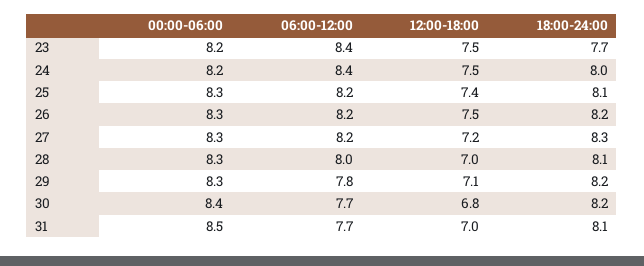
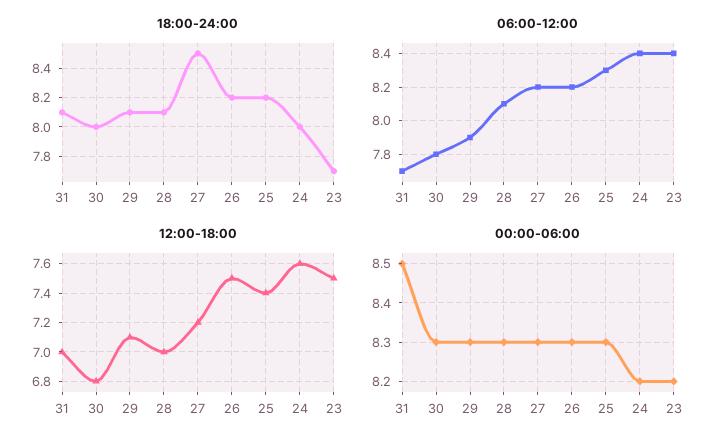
  {
    "00:00-06:00": {
      "23": 8.2,
      "24": 8.2,
      "25": 8.3,
      "26": 8.3,
      "27": 8.3,
      "28": 8.3,
      "29": 8.3,
-     "30": 8.4,
+     "30": 8.3,
      "31": 8.5
    },
    "06:00-12:00": {
      "23": 8.4,
      "24": 8.4,
-     "25": 8.2,
+     "25": 8.3,
      "26": 8.2,
      "27": 8.2,
-     "28": 8,
+     "28": 8.1,
-     "29": 7.8,
+     "29": 7.9,
-     "30": 7.7,
+     "30": 7.8,
      "31": 7.7
    },
    "12:00-18:00": {
      "23": 7.5,
-     "24": 7.5,
+     "24": 7.6,
      "25": 7.4,
      "26": 7.5,
      "27": 7.2,
      "28": 7,
      "29": 7.1,
      "30": 6.8,
      "31": 7
    },
    "18:00-24:00": {
      "23": 7.7,
      "24": 8,
-     "25": 8.1,
+     "25": 8.2,
      "26": 8.2,
-     "27": 8.3,
+     "27": 8.5,
      "28": 8.1,
-     "29": 8.2,
+     "29": 8.1,
-     "30": 8.2,
+     "30": 8,
      "31": 8.1
    }
  }

